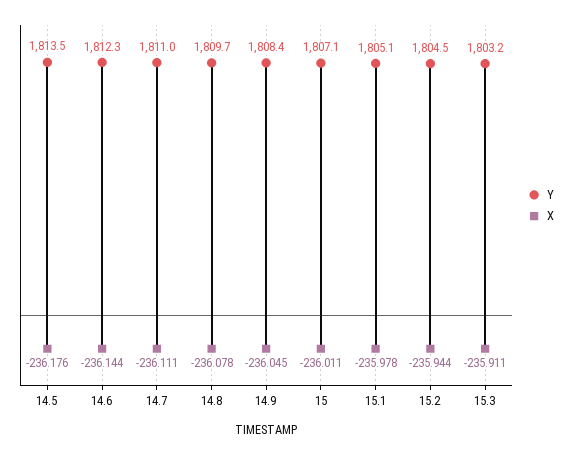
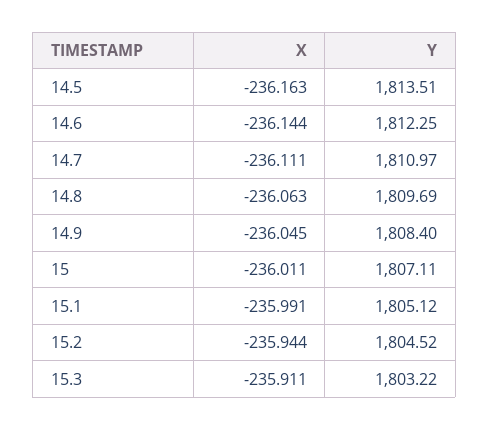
  {
    "Y": {
      "14.5": 1813.51,
      "14.6": 1812.25,
      "14.7": 1810.97,
      "14.8": 1809.69,
      "14.9": 1808.4,
      "15": 1807.11,
      "15.1": 1805.12,
      "15.2": 1804.52,
      "15.3": 1803.22
    },
    "X": {
-     "14.5": -236.176,
+     "14.5": -236.163,
      "14.6": -236.144,
      "14.7": -236.111,
-     "14.8": -236.078,
+     "14.8": -236.063,
      "14.9": -236.045,
      "15": -236.011,
-     "15.1": -235.978,
+     "15.1": -235.991,
      "15.2": -235.944,
      "15.3": -235.911
    }
  }

